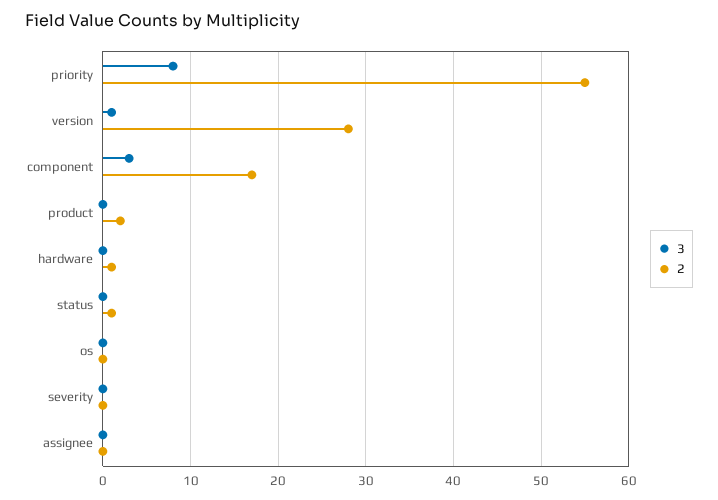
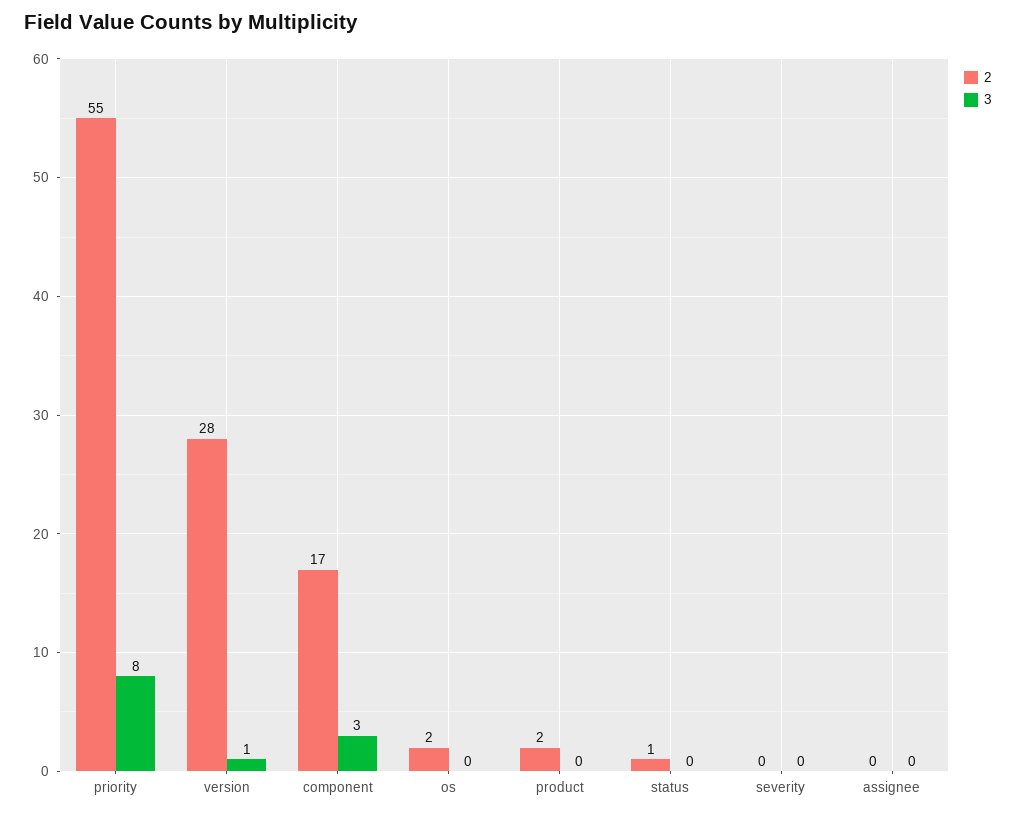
  {
    "3": {
      "priority": 8,
      "version": 1,
      "component": 3,
      "product": 0,
-     "hardware": 0,
      "status": 0,
      "os": 0,
      "severity": 0,
      "assignee": 0
    },
    "2": {
      "priority": 55,
      "version": 28,
      "component": 17,
      "product": 2,
-     "hardware": 1,
      "status": 1,
-     "os": 0,
+     "os": 2,
      "severity": 0,
      "assignee": 0
    }
  }

